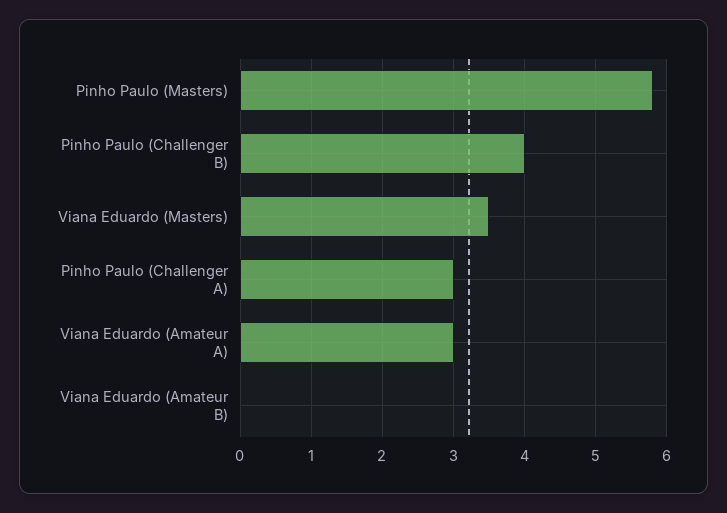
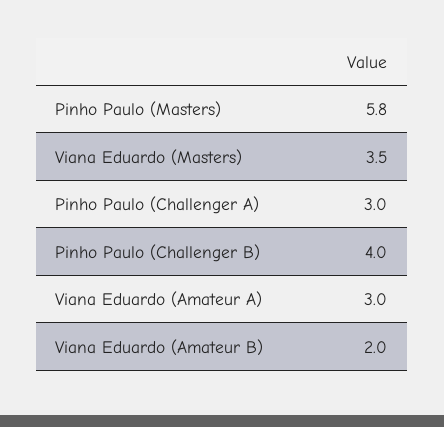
  {
    "Pinho Paulo (Masters)": 5.8,
    "Pinho Paulo (Challenger B)": 4,
    "Viana Eduardo (Masters)": 3.5,
    "Pinho Paulo (Challenger A)": 3,
    "Viana Eduardo (Amateur A)": 3,
-   "Viana Eduardo (Amateur B)": 0
+   "Viana Eduardo (Amateur B)": 2
  }

